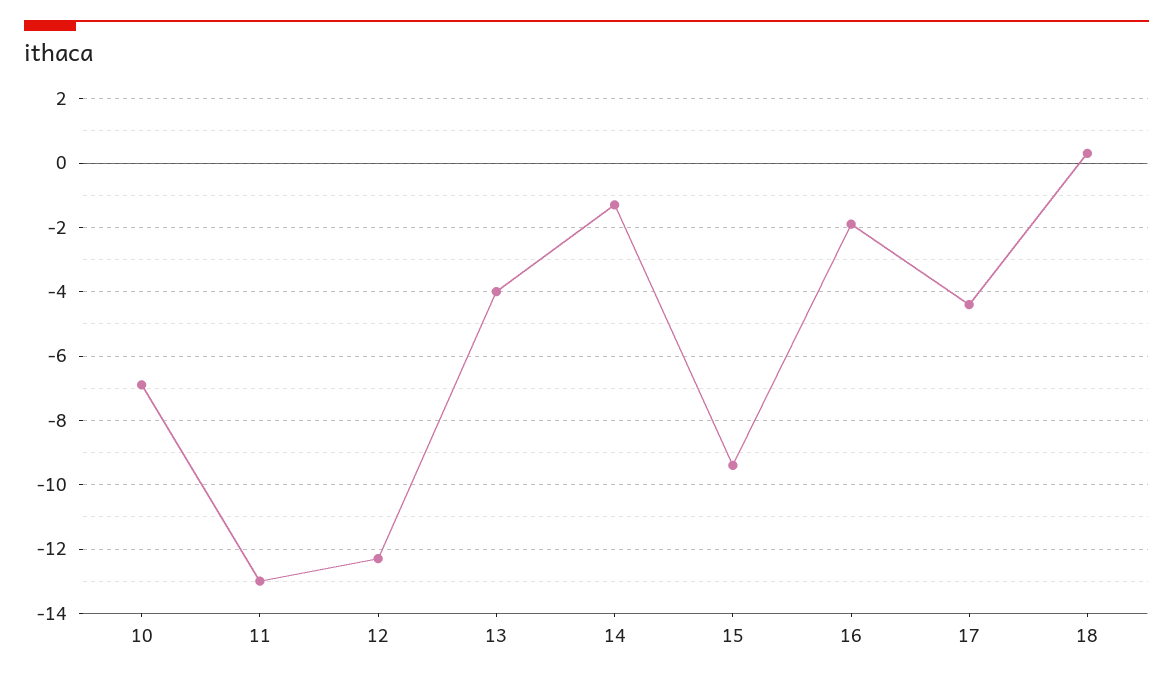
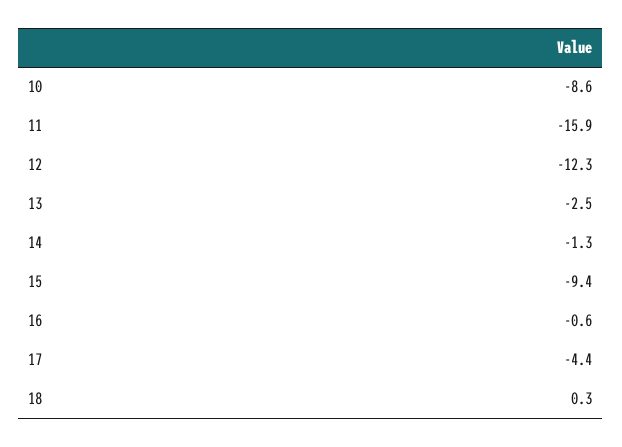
  {
-   "10": -7,
+   "10": -8.6,
-   "11": -13,
+   "11": -15.9,
    "12": -12.3,
-   "13": -4,
+   "13": -2.5,
    "14": -1.3,
    "15": -9.4,
-   "16": -2,
+   "16": -0.6,
    "17": -4.4,
    "18": 0.3
  }

